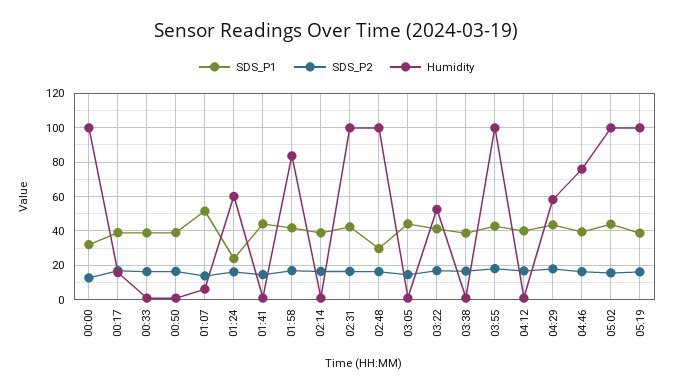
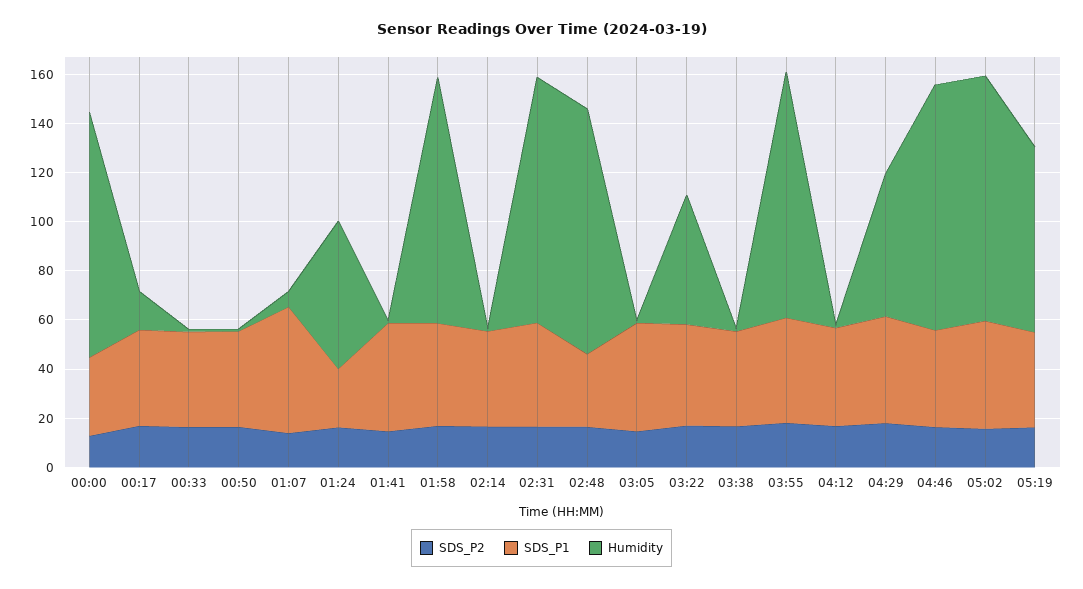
  {
    "SDS_P1": {
      "00:00": 30,
      "00:17": 40,
      "00:33": 40,
      "00:50": 40,
      "01:07": 50,
      "01:24": 25,
      "01:41": 45,
      "01:58": 40,
      "02:14": 40,
      "02:31": 40,
      "02:48": 30,
      "03:05": 45,
      "03:22": 40,
      "03:38": 40,
      "03:55": 45,
      "04:12": 40,
      "04:29": 45,
      "04:46": 40,
      "05:02": 45,
      "05:19": 40
    },
    "SDS_P2": {
      "00:00": 15,
      "00:17": 15,
      "00:33": 15,
      "00:50": 15,
      "01:07": 15,
      "01:24": 15,
      "01:41": 15,
      "01:58": 15,
      "02:14": 15,
      "02:31": 15,
      "02:48": 15,
      "03:05": 15,
      "03:22": 15,
      "03:38": 15,
      "03:55": 20,
      "04:12": 15,
      "04:29": 20,
      "04:46": 15,
      "05:02": 15,
      "05:19": 15
    },
    "Humidity": {
      "00:00": 100,
      "00:17": 15,
      "00:33": 0,
      "00:50": 0,
      "01:07": 5,
      "01:24": 60,
      "01:41": 0,
-     "01:58": 85,
+     "01:58": 100,
      "02:14": 0,
      "02:31": 100,
      "02:48": 100,
      "03:05": 0,
      "03:22": 55,
      "03:38": 0,
      "03:55": 100,
      "04:12": 0,
      "04:29": 60,
-     "04:46": 75,
+     "04:46": 100,
      "05:02": 100,
-     "05:19": 100
+     "05:19": 75
    }
  }

